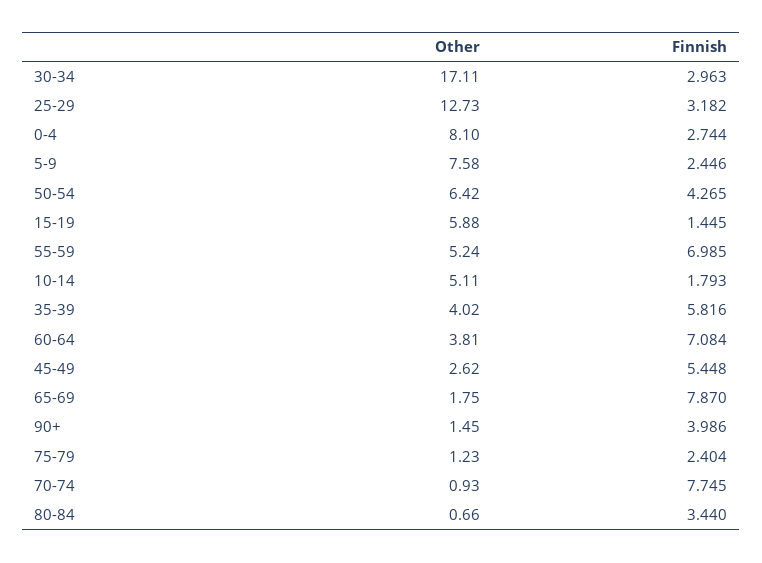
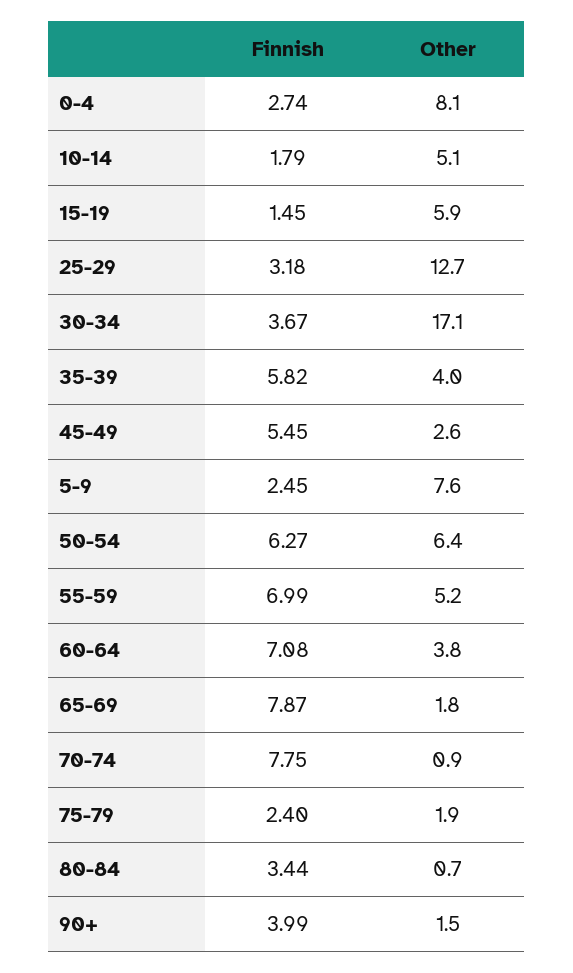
  {
    "Other": {
      "30-34": 17.11,
      "25-29": 12.73,
      "0-4": 8.1,
      "5-9": 7.58,
      "50-54": 6.42,
      "15-19": 5.88,
      "55-59": 5.24,
      "10-14": 5.11,
      "35-39": 4.02,
      "60-64": 3.81,
      "45-49": 2.62,
      "65-69": 1.75,
      "90+": 1.45,
-     "75-79": 1.23,
+     "75-79": 1.9,
      "70-74": 0.93,
      "80-84": 0.66
    },
    "Finnish": {
-     "30-34": 2.963,
+     "30-34": 3.67,
      "25-29": 3.182,
      "0-4": 2.744,
      "5-9": 2.446,
-     "50-54": 4.265,
+     "50-54": 6.27,
      "15-19": 1.445,
      "55-59": 6.985,
      "10-14": 1.793,
      "35-39": 5.816,
      "60-64": 7.084,
      "45-49": 5.448,
      "65-69": 7.87,
      "90+": 3.986,
      "75-79": 2.404,
      "70-74": 7.745,
      "80-84": 3.44
    }
  }

